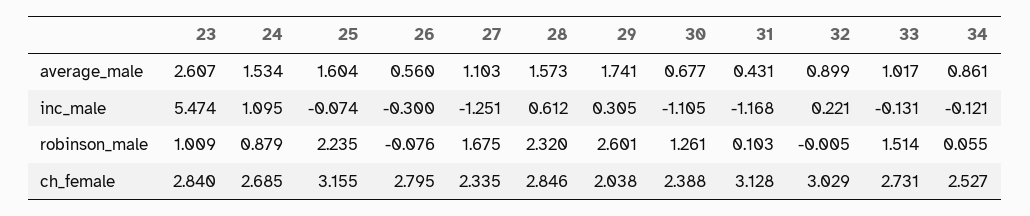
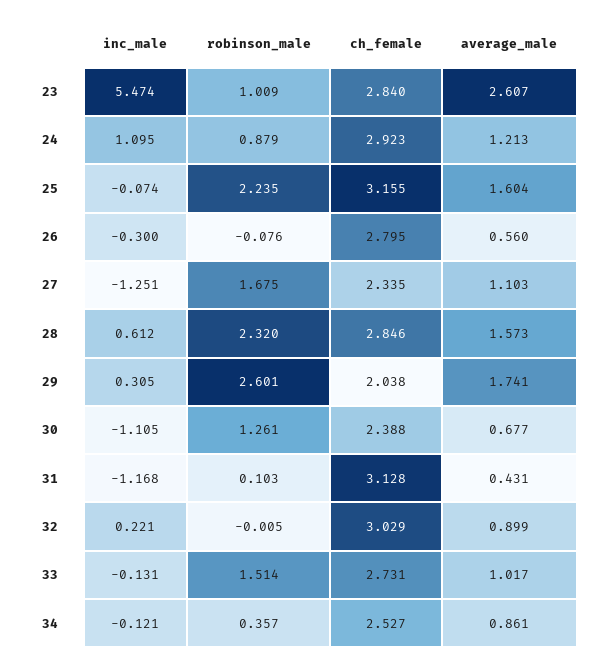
  {
    "23": {
      "average_male": 2.607,
      "inc_male": 5.474,
      "robinson_male": 1.009,
      "ch_female": 2.84
    },
    "24": {
-     "average_male": 1.534,
+     "average_male": 1.213,
      "inc_male": 1.095,
      "robinson_male": 0.879,
-     "ch_female": 2.685
+     "ch_female": 2.923
    },
    "25": {
      "average_male": 1.604,
      "inc_male": -0.074,
      "robinson_male": 2.235,
      "ch_female": 3.155
    },
    "26": {
      "average_male": 0.56,
      "inc_male": -0.3,
      "robinson_male": -0.076,
      "ch_female": 2.795
    },
    "27": {
      "average_male": 1.103,
      "inc_male": -1.251,
      "robinson_male": 1.675,
      "ch_female": 2.335
    },
    "28": {
      "average_male": 1.573,
      "inc_male": 0.612,
      "robinson_male": 2.32,
      "ch_female": 2.846
    },
    "29": {
      "average_male": 1.741,
      "inc_male": 0.305,
      "robinson_male": 2.601,
      "ch_female": 2.038
    },
    "30": {
      "average_male": 0.677,
      "inc_male": -1.105,
      "robinson_male": 1.261,
      "ch_female": 2.388
    },
    "31": {
      "average_male": 0.431,
      "inc_male": -1.168,
      "robinson_male": 0.103,
      "ch_female": 3.128
    },
    "32": {
      "average_male": 0.899,
      "inc_male": 0.221,
      "robinson_male": -0.005,
      "ch_female": 3.029
    },
    "33": {
      "average_male": 1.017,
      "inc_male": -0.131,
      "robinson_male": 1.514,
      "ch_female": 2.731
    },
    "34": {
      "average_male": 0.861,
      "inc_male": -0.121,
-     "robinson_male": 0.055,
+     "robinson_male": 0.357,
      "ch_female": 2.527
    }
  }

